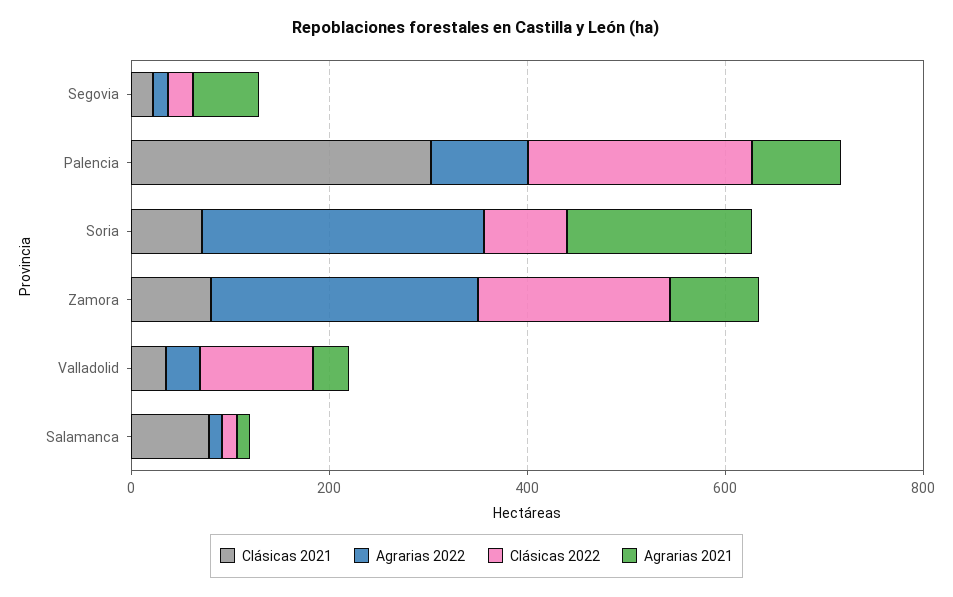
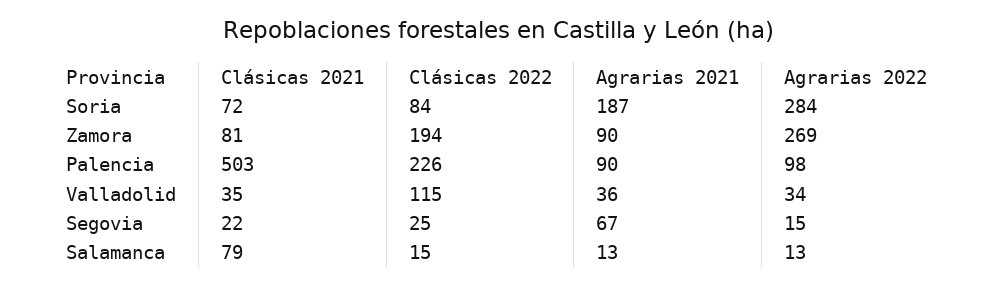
  {
    "Clásicas 2021": {
      "Segovia": 22,
-     "Palencia": 300,
+     "Palencia": 503,
      "Soria": 72,
      "Zamora": 81,
      "Valladolid": 35,
      "Salamanca": 79
    },
    "Agrarias 2022": {
      "Segovia": 15,
      "Palencia": 98,
      "Soria": 284,
      "Zamora": 269,
      "Valladolid": 34,
      "Salamanca": 13
    },
    "Clásicas 2022": {
      "Segovia": 25,
      "Palencia": 226,
      "Soria": 84,
      "Zamora": 194,
      "Valladolid": 115,
      "Salamanca": 15
    },
    "Agrarias 2021": {
      "Segovia": 67,
      "Palencia": 90,
      "Soria": 187,
      "Zamora": 90,
      "Valladolid": 36,
      "Salamanca": 13
    }
  }

